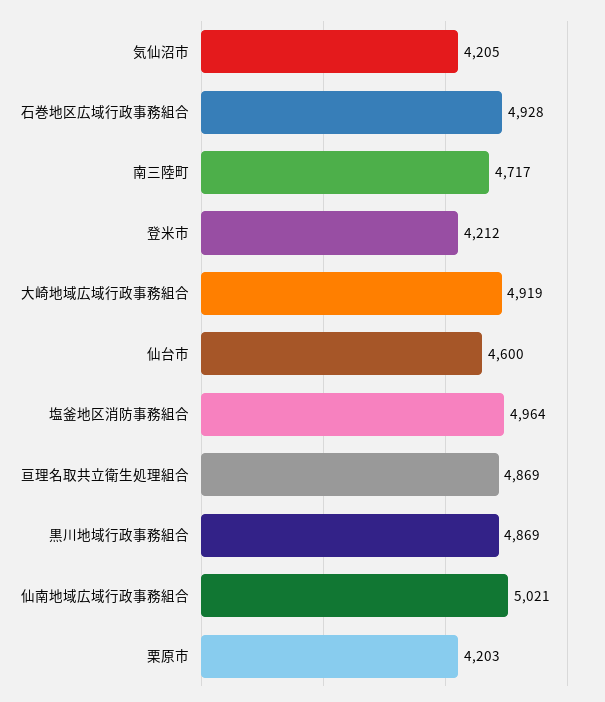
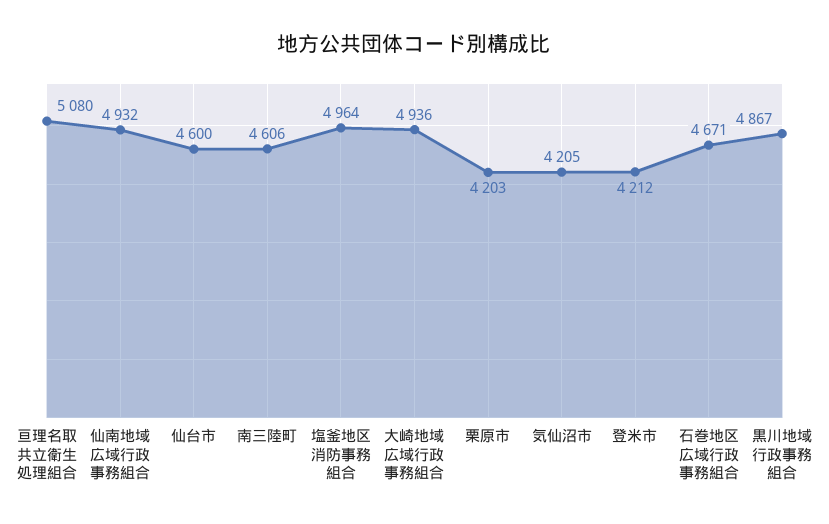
  {
    "気仙沼市": 4205,
-   "石巻地区広域行政事務組合": 4928,
+   "石巻地区広域行政事務組合": 4671,
-   "南三陸町": 4717,
+   "南三陸町": 4606,
    "登米市": 4212,
-   "大崎地域広域行政事務組合": 4919,
+   "大崎地域広域行政事務組合": 4936,
    "仙台市": 4600,
    "塩釜地区消防事務組合": 4964,
-   "亘理名取共立衛生処理組合": 4869,
+   "亘理名取共立衛生処理組合": 5080,
-   "黒川地域行政事務組合": 4869,
+   "黒川地域行政事務組合": 4867,
-   "仙南地域広域行政事務組合": 5021,
+   "仙南地域広域行政事務組合": 4932,
    "栗原市": 4203
  }

